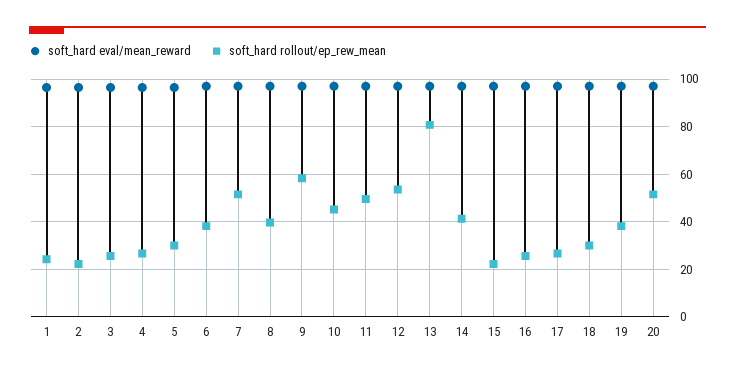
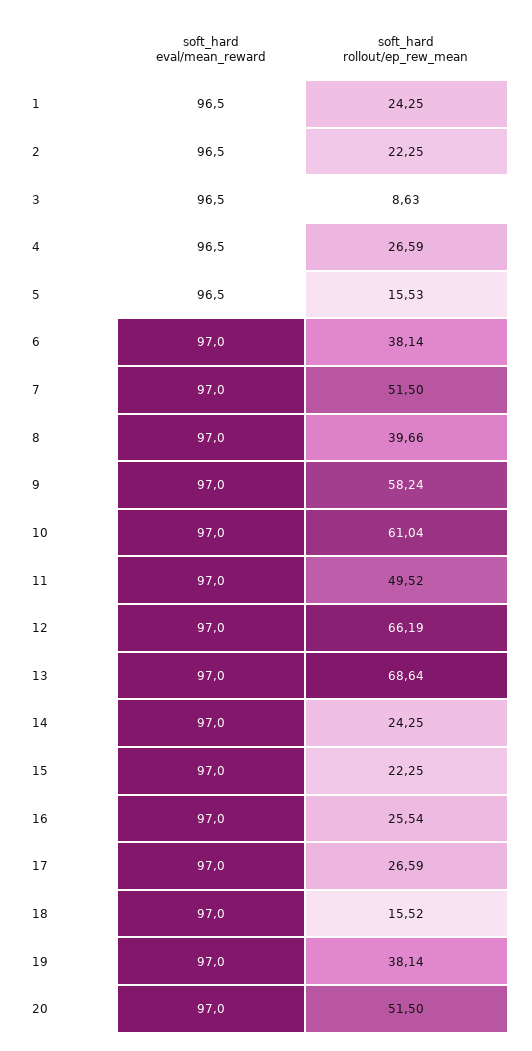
  {
    "soft_hard eval/mean_reward": {
      "1": 96.5,
      "2": 96.5,
      "3": 96.5,
      "4": 96.5,
      "5": 96.5,
      "6": 97,
      "7": 97,
      "8": 97,
      "9": 97,
      "10": 97,
      "11": 97,
      "12": 97,
      "13": 97,
      "14": 97,
      "15": 97,
      "16": 97,
      "17": 97,
      "18": 97,
      "19": 97,
      "20": 97
    },
    "soft_hard rollout/ep_rew_mean": {
      "1": 24.25,
      "2": 22.25,
-     "3": 25,
+     "3": 8.63,
      "4": 26.59,
-     "5": 30,
+     "5": 15.53,
      "6": 38.14,
      "7": 51.5,
      "8": 39.66,
      "9": 58.24,
-     "10": 45,
+     "10": 61.04,
      "11": 49.52,
-     "12": 55,
+     "12": 66.19,
-     "13": 80,
+     "13": 68.64,
-     "14": 40,
+     "14": 24.25,
      "15": 22.25,
      "16": 25.54,
      "17": 26.59,
-     "18": 30,
+     "18": 15.52,
      "19": 38.14,
      "20": 51.5
    }
  }

